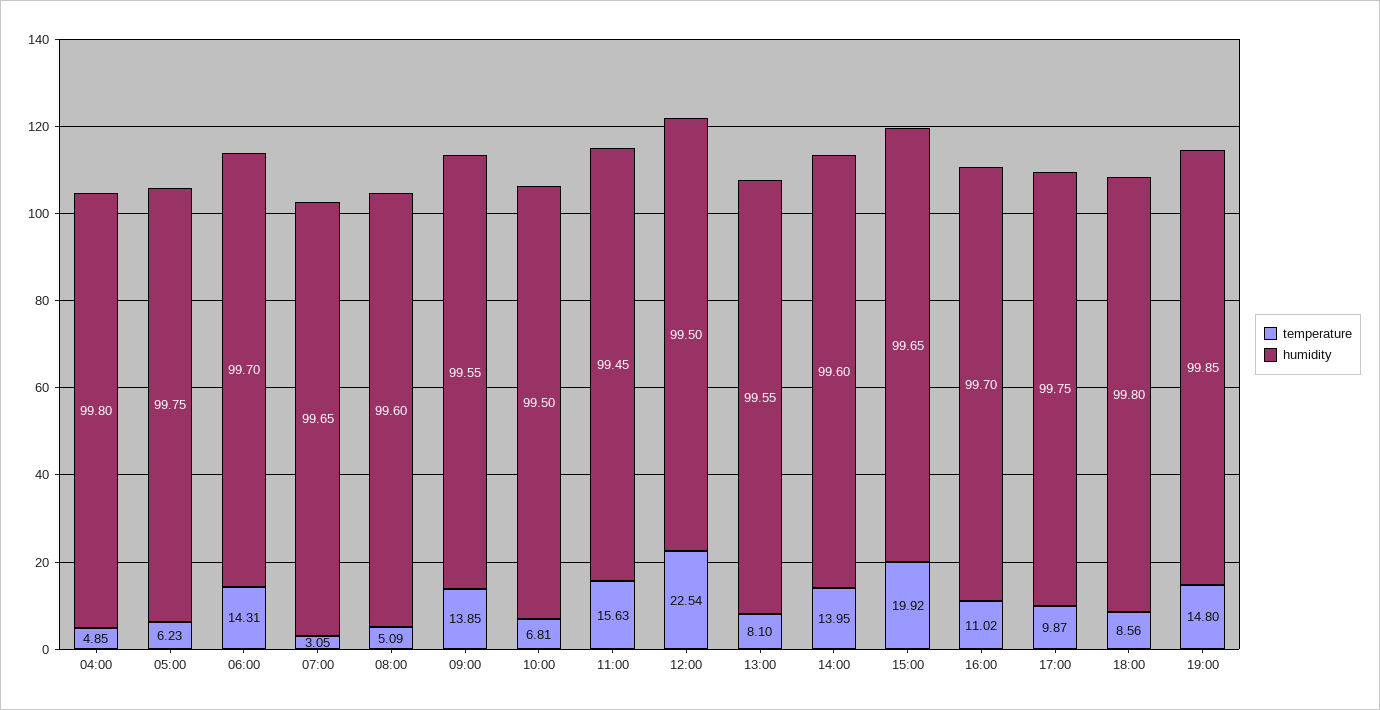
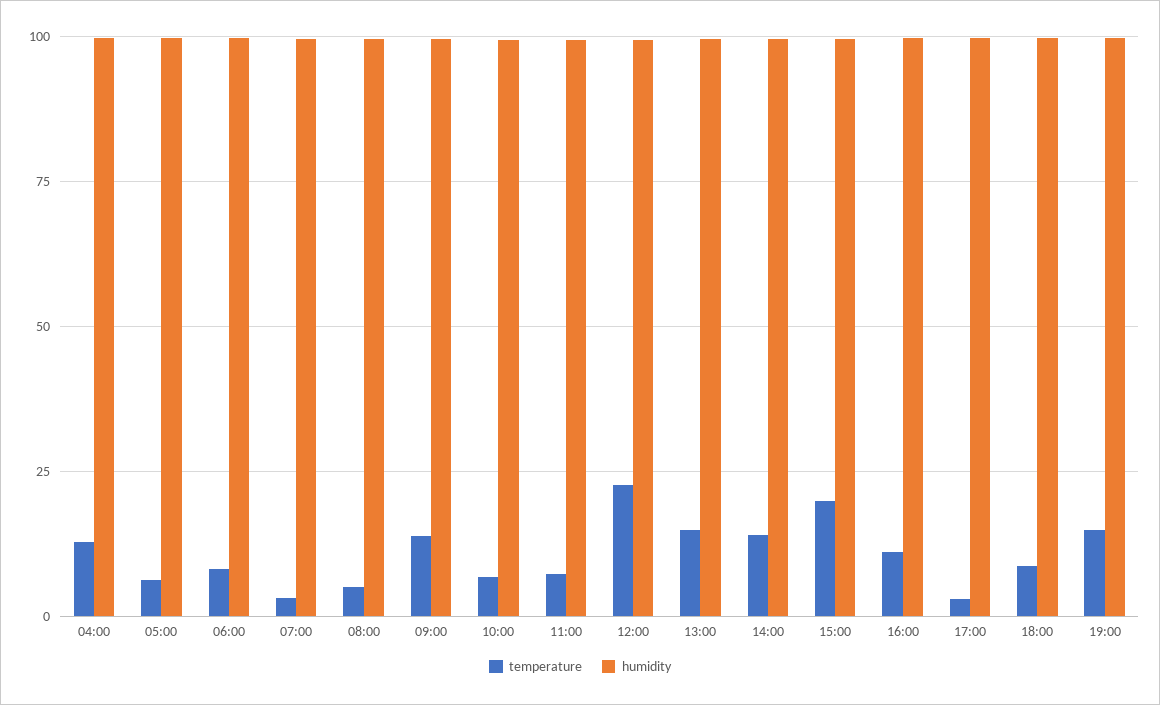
  {
    "temperature": {
-     "04:00": 4.85,
+     "04:00": 12.5,
      "05:00": 6.23,
-     "06:00": 14.31,
+     "06:00": 7.5,
      "07:00": 3.05,
      "08:00": 5.09,
      "09:00": 13.85,
      "10:00": 6.81,
-     "11:00": 15.63,
+     "11:00": 7.5,
      "12:00": 22.54,
-     "13:00": 8.1,
+     "13:00": 15,
      "14:00": 13.95,
      "15:00": 19.92,
      "16:00": 11.02,
-     "17:00": 9.87,
+     "17:00": 2.5,
      "18:00": 8.56,
      "19:00": 14.8
    },
    "humidity": {
      "04:00": 99.8,
      "05:00": 99.75,
      "06:00": 99.7,
      "07:00": 99.65,
      "08:00": 99.6,
      "09:00": 99.55,
      "10:00": 99.5,
      "11:00": 99.45,
      "12:00": 99.5,
      "13:00": 99.55,
      "14:00": 99.6,
      "15:00": 99.65,
      "16:00": 99.7,
      "17:00": 99.75,
      "18:00": 99.8,
      "19:00": 99.85
    }
  }

